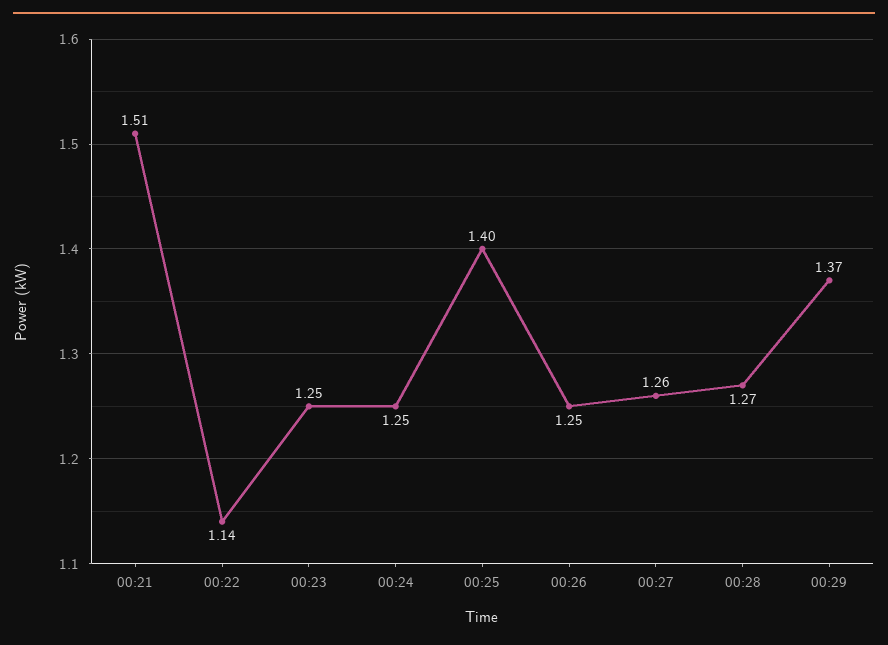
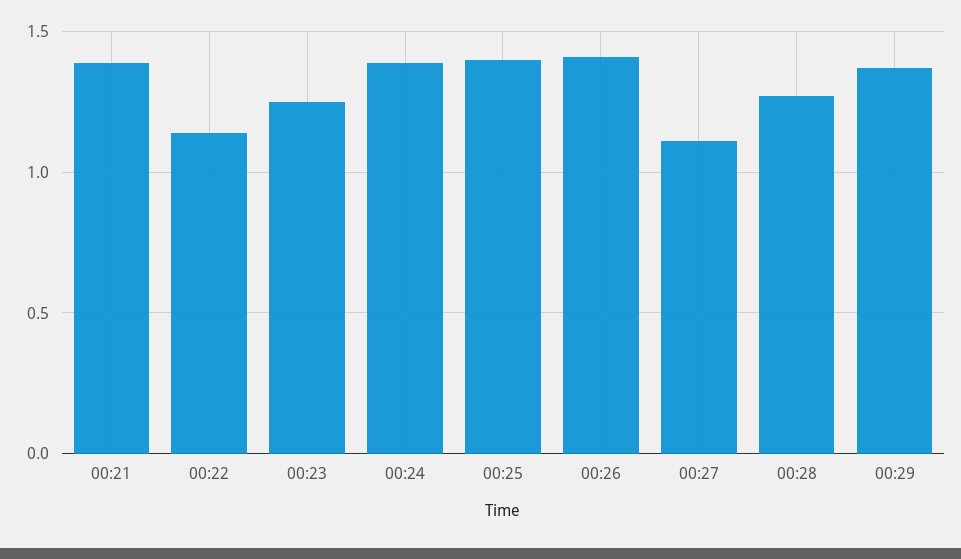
  {
-   "00:21": 1.51,
+   "00:21": 1.4,
    "00:22": 1.14,
    "00:23": 1.25,
-   "00:24": 1.25,
+   "00:24": 1.4,
    "00:25": 1.4,
-   "00:26": 1.25,
+   "00:26": 1.4,
-   "00:27": 1.26,
+   "00:27": 1.1,
    "00:28": 1.27,
    "00:29": 1.37
  }

